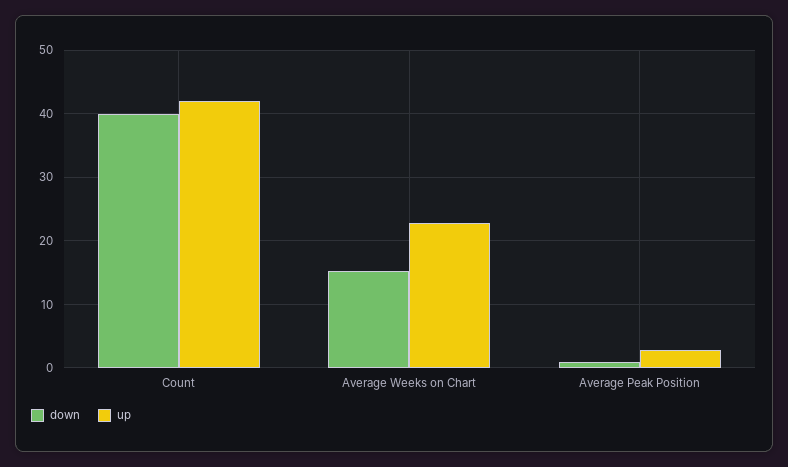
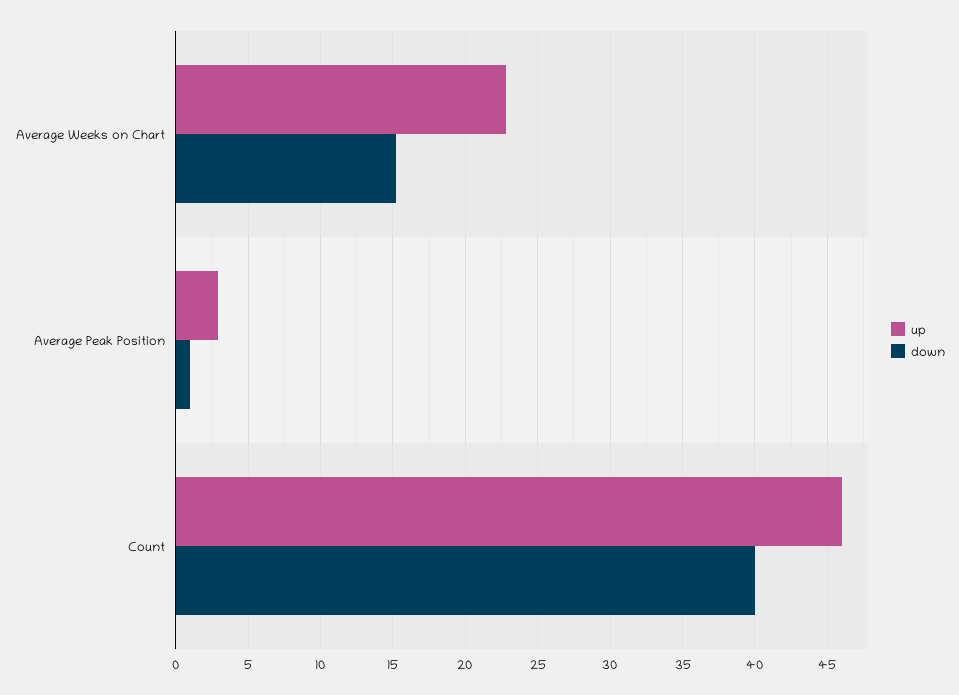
  {
    "down": {
      "Count": 40,
      "Average Weeks on Chart": 15,
      "Average Peak Position": 1
    },
    "up": {
-     "Count": 42,
+     "Count": 46,
      "Average Weeks on Chart": 23,
      "Average Peak Position": 3
    }
  }

